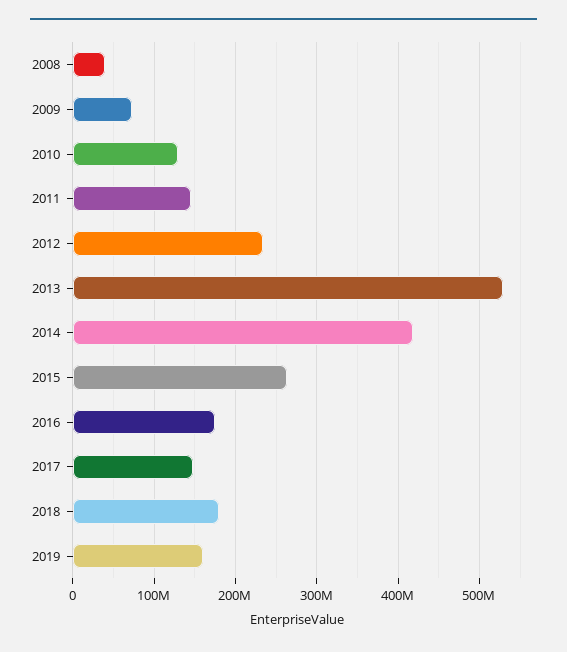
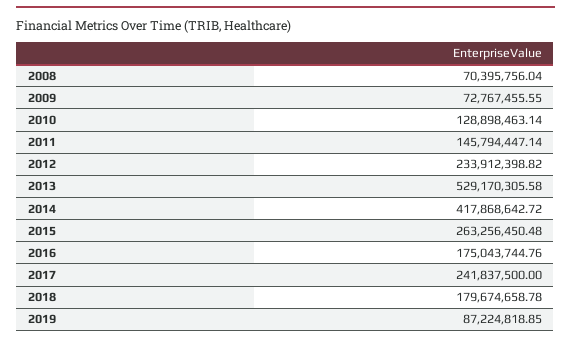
  {
-   "2008": 40000000,
+   "2008": 70395756.04,
    "2009": 72767455.55,
    "2010": 128898463.14,
    "2011": 145794447.14,
    "2012": 233912398.82,
    "2013": 529170305.58,
    "2014": 417868642.72,
    "2015": 263256450.48,
    "2016": 175043744.76,
-   "2017": 150000000,
+   "2017": 241837500,
    "2018": 179674658.78,
-   "2019": 160000000
+   "2019": 87224818.85
  }

